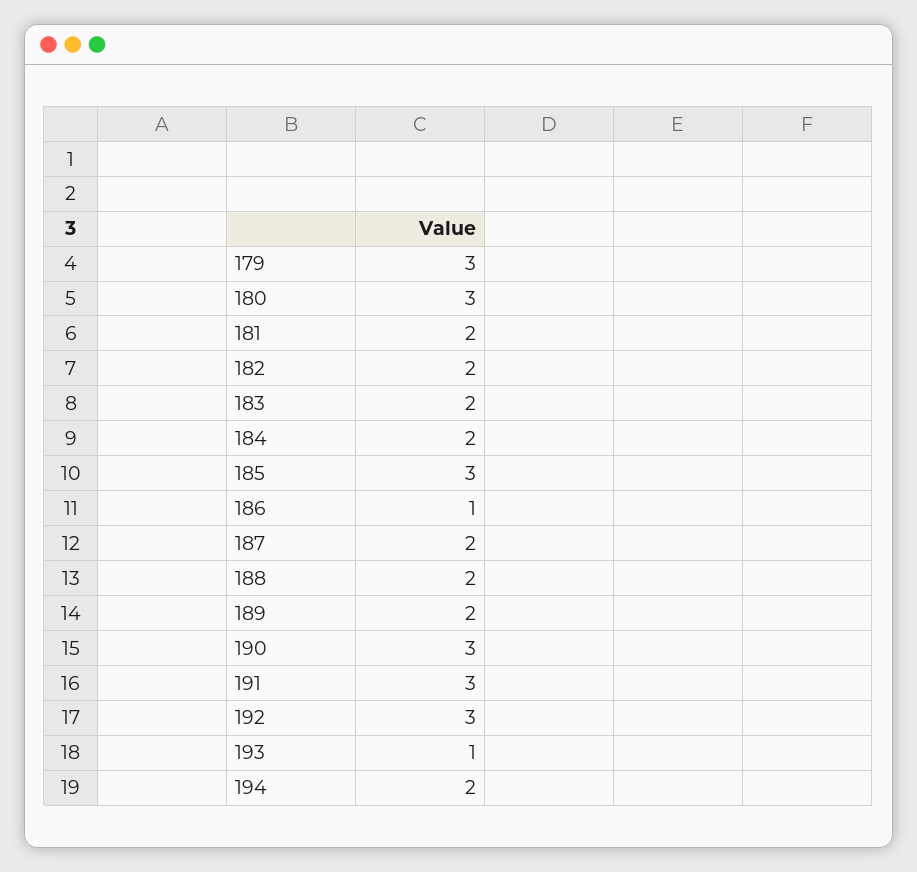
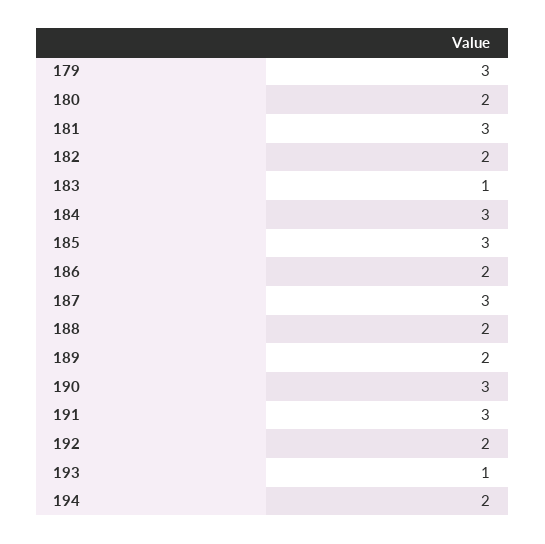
  {
    "179": 3,
-   "180": 3,
+   "180": 2,
-   "181": 2,
+   "181": 3,
    "182": 2,
-   "183": 2,
+   "183": 1,
-   "184": 2,
+   "184": 3,
    "185": 3,
-   "186": 1,
+   "186": 2,
-   "187": 2,
+   "187": 3,
    "188": 2,
    "189": 2,
    "190": 3,
    "191": 3,
-   "192": 3,
+   "192": 2,
    "193": 1,
    "194": 2
  }

